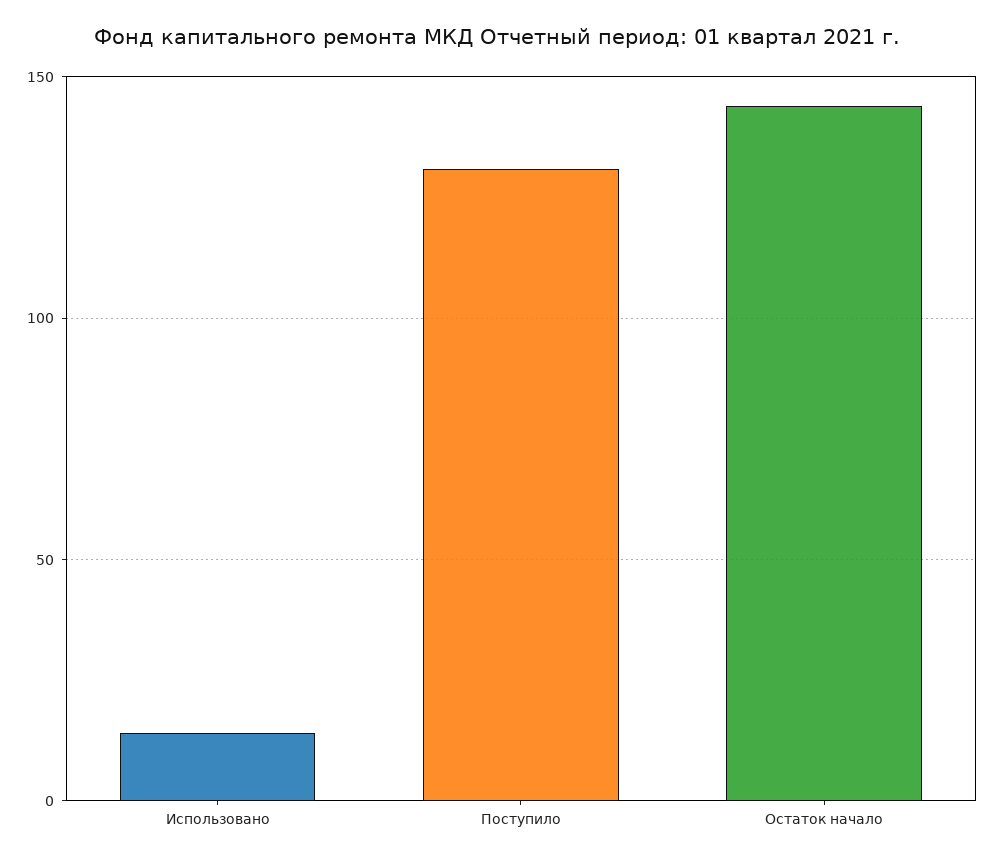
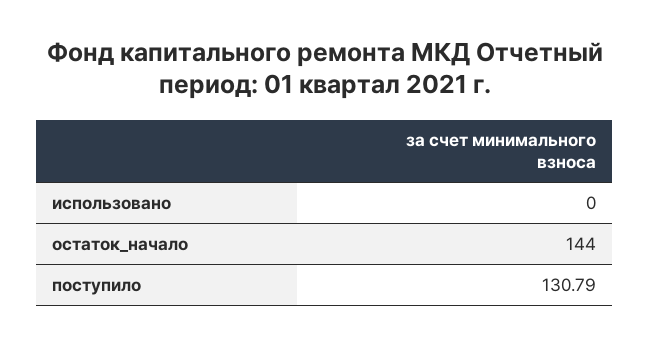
  {
-   "Использовано": 15,
+   "Использовано": 0,
    "Поступило": 130.79,
    "Остаток начало": 144
  }

